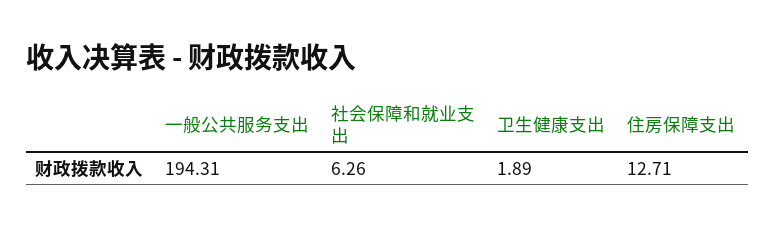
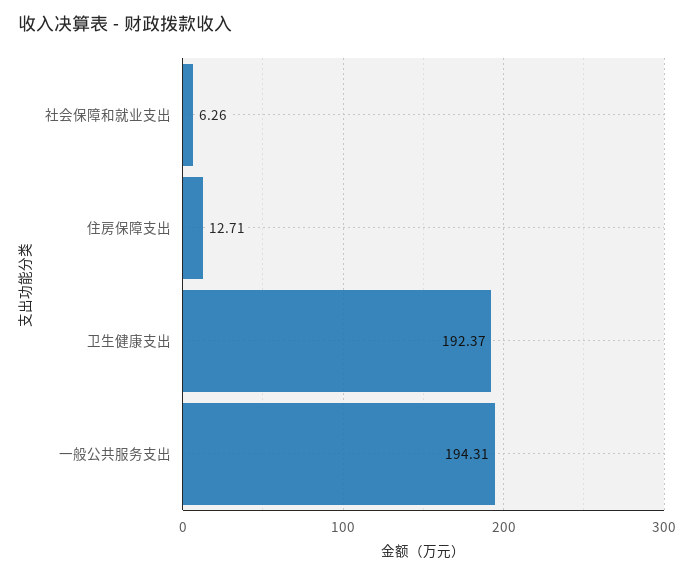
  {
    "一般公共服务支出": 194.31,
    "社会保障和就业支出": 6.26,
-   "卫生健康支出": 1.89,
+   "卫生健康支出": 192.37,
    "住房保障支出": 12.71
  }

